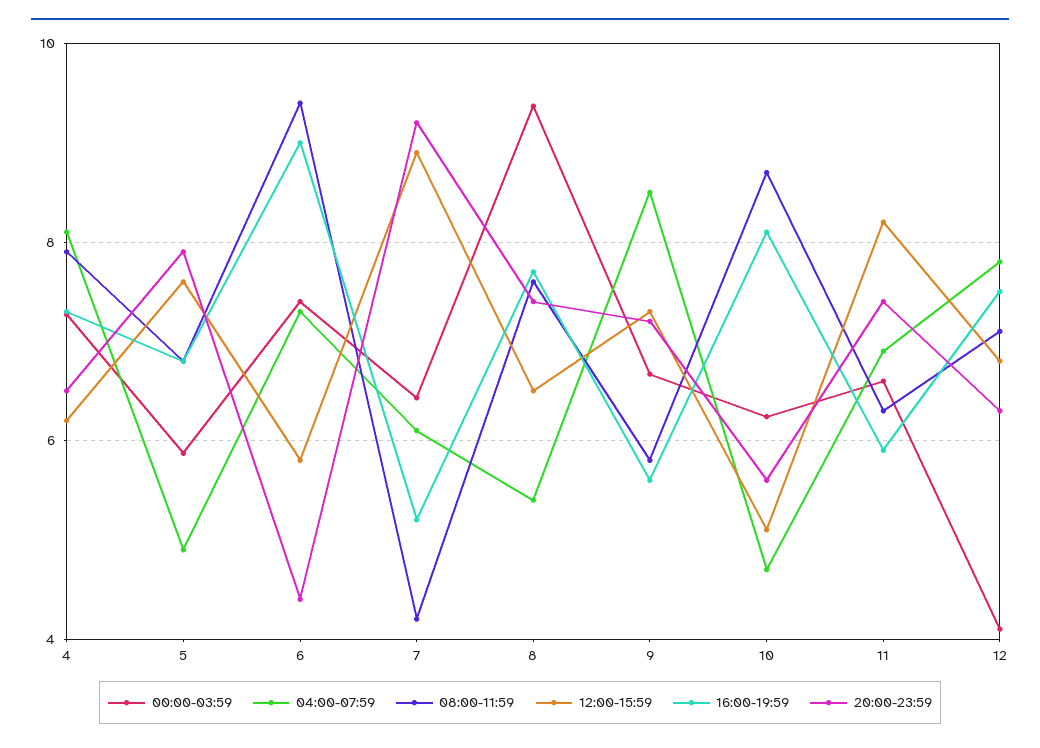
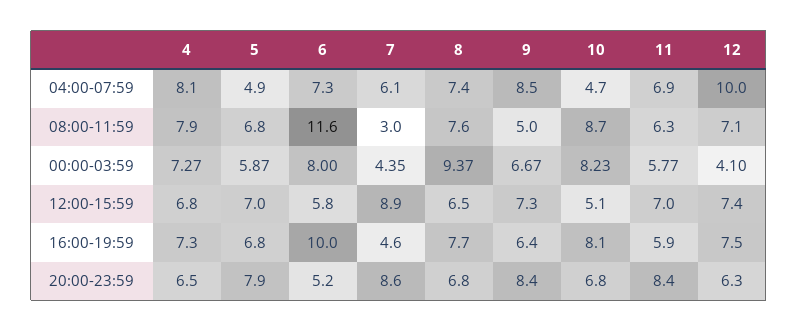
  {
    "00:00-03:59": {
      "4": 7.27,
      "5": 5.87,
-     "6": 7.4,
+     "6": 8,
-     "7": 6.4,
+     "7": 4.35,
      "8": 9.37,
      "9": 6.67,
-     "10": 6.2,
+     "10": 8.23,
-     "11": 6.6,
+     "11": 5.77,
      "12": 4.1
    },
    "04:00-07:59": {
      "4": 8.1,
      "5": 4.9,
      "6": 7.3,
      "7": 6.1,
-     "8": 5.4,
+     "8": 7.4,
      "9": 8.5,
      "10": 4.7,
      "11": 6.9,
-     "12": 7.8
+     "12": 10
    },
    "08:00-11:59": {
      "4": 7.9,
      "5": 6.8,
-     "6": 9.4,
+     "6": 11.6,
-     "7": 4.2,
+     "7": 3,
      "8": 7.6,
-     "9": 5.8,
+     "9": 5,
      "10": 8.7,
      "11": 6.3,
      "12": 7.1
    },
    "12:00-15:59": {
-     "4": 6.2,
+     "4": 6.8,
-     "5": 7.6,
+     "5": 7,
      "6": 5.8,
      "7": 8.9,
      "8": 6.5,
      "9": 7.3,
      "10": 5.1,
-     "11": 8.2,
+     "11": 7,
-     "12": 6.8
+     "12": 7.4
    },
    "16:00-19:59": {
      "4": 7.3,
      "5": 6.8,
-     "6": 9,
+     "6": 10,
-     "7": 5.2,
+     "7": 4.6,
      "8": 7.7,
-     "9": 5.6,
+     "9": 6.4,
      "10": 8.1,
      "11": 5.9,
      "12": 7.5
    },
    "20:00-23:59": {
      "4": 6.5,
      "5": 7.9,
-     "6": 4.4,
+     "6": 5.2,
-     "7": 9.2,
+     "7": 8.6,
-     "8": 7.4,
+     "8": 6.8,
-     "9": 7.2,
+     "9": 8.4,
-     "10": 5.6,
+     "10": 6.8,
-     "11": 7.4,
+     "11": 8.4,
      "12": 6.3
    }
  }

